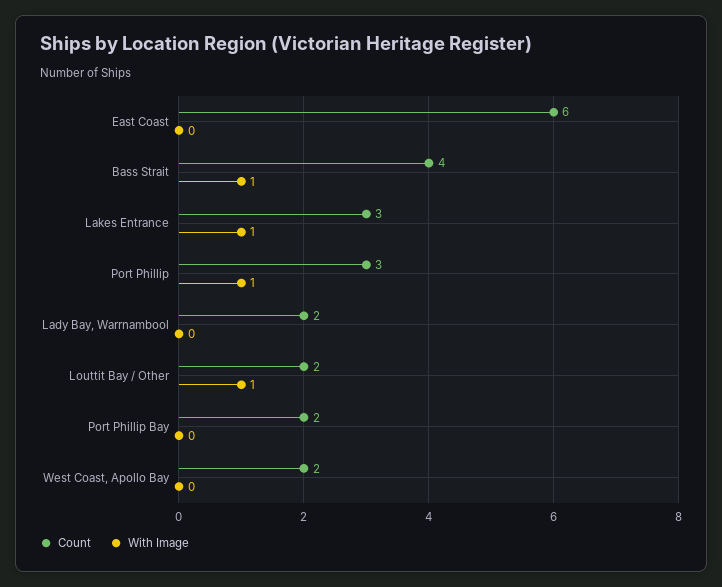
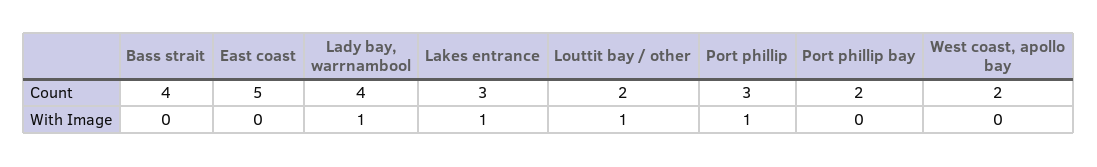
  {
    "Count": {
-     "East Coast": 6,
+     "East Coast": 5,
      "Bass Strait": 4,
      "Lakes Entrance": 3,
      "Port Phillip": 3,
-     "Lady Bay, Warrnambool": 2,
+     "Lady Bay, Warrnambool": 4,
      "Louttit Bay / Other": 2,
      "Port Phillip Bay": 2,
      "West Coast, Apollo Bay": 2
    },
    "With Image": {
      "East Coast": 0,
-     "Bass Strait": 1,
+     "Bass Strait": 0,
      "Lakes Entrance": 1,
      "Port Phillip": 1,
-     "Lady Bay, Warrnambool": 0,
+     "Lady Bay, Warrnambool": 1,
      "Louttit Bay / Other": 1,
      "Port Phillip Bay": 0,
      "West Coast, Apollo Bay": 0
    }
  }

